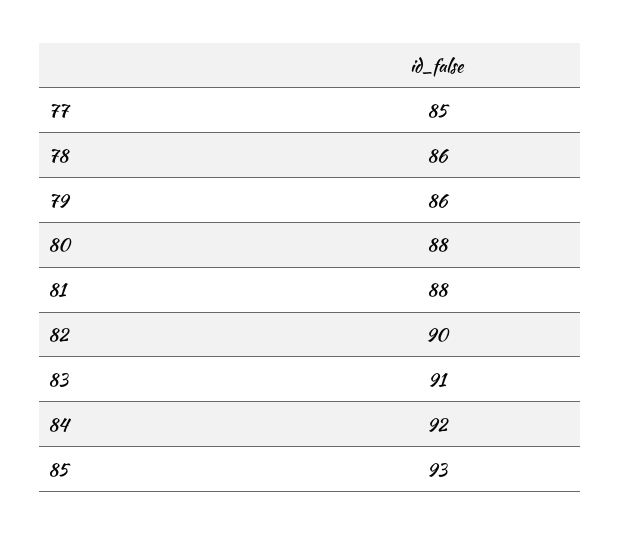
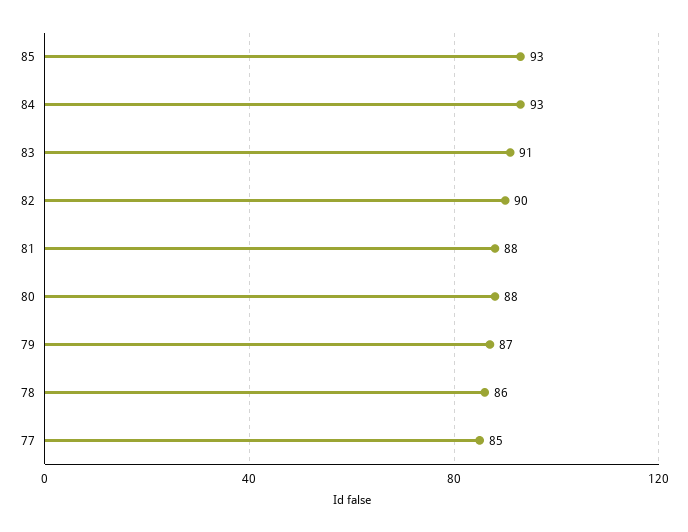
  {
    "77": 85,
    "78": 86,
-   "79": 86,
+   "79": 87,
    "80": 88,
    "81": 88,
    "82": 90,
    "83": 91,
-   "84": 92,
+   "84": 93,
    "85": 93
  }

